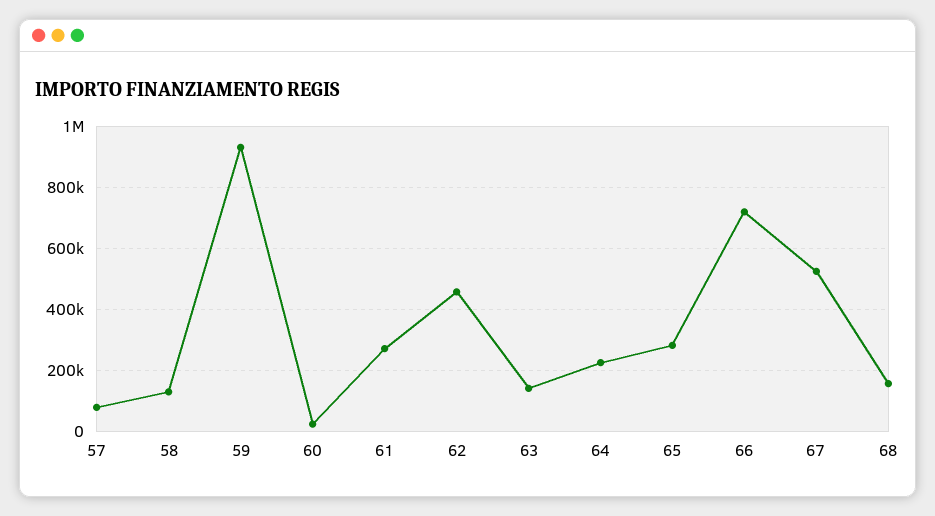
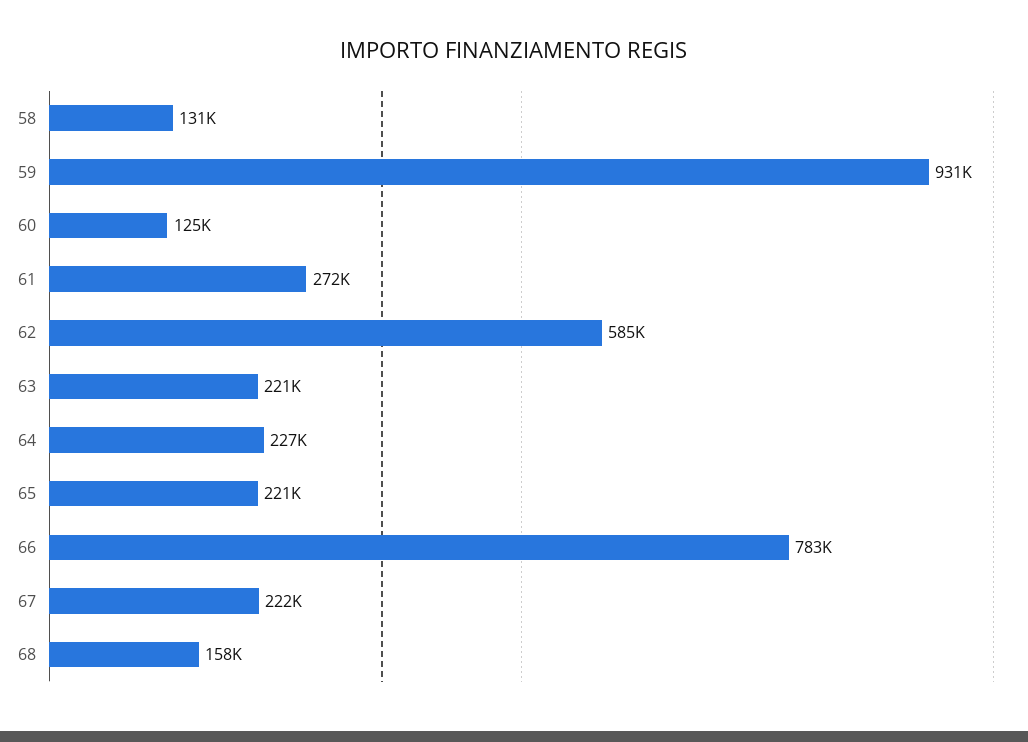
  {
-   "57": 80000,
    "58": 131000,
    "59": 931000,
-   "60": 20000,
+   "60": 125000,
    "61": 272000,
-   "62": 460000,
+   "62": 585000,
-   "63": 140000,
+   "63": 221000,
    "64": 227000,
-   "65": 280000,
+   "65": 221000,
-   "66": 720000,
+   "66": 783000,
-   "67": 520000,
+   "67": 222000,
    "68": 158000
  }

